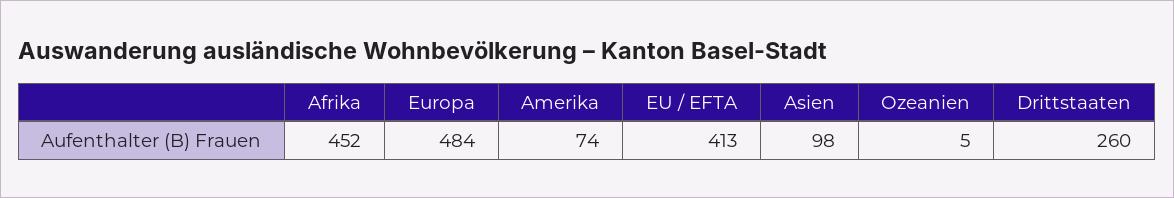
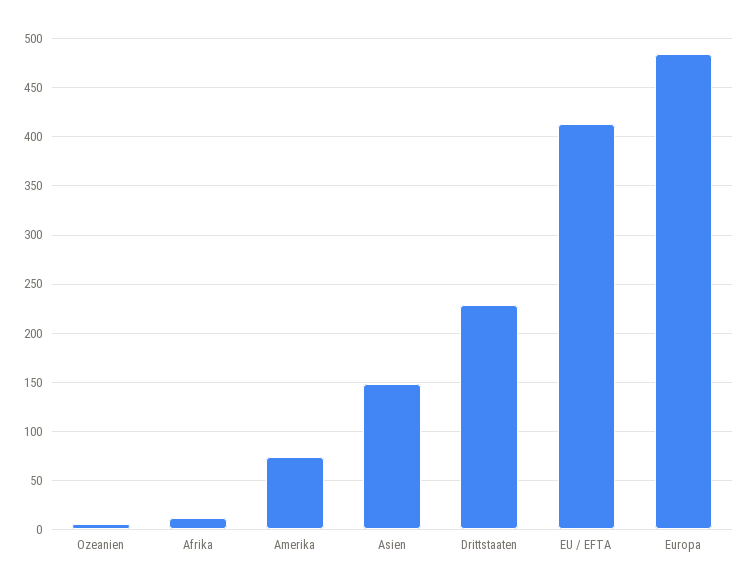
  {
-   "Afrika": 452,
+   "Afrika": 10,
    "Europa": 484,
    "Amerika": 74,
    "EU / EFTA": 413,
-   "Asien": 98,
+   "Asien": 150,
    "Ozeanien": 5,
-   "Drittstaaten": 260
+   "Drittstaaten": 230
  }

